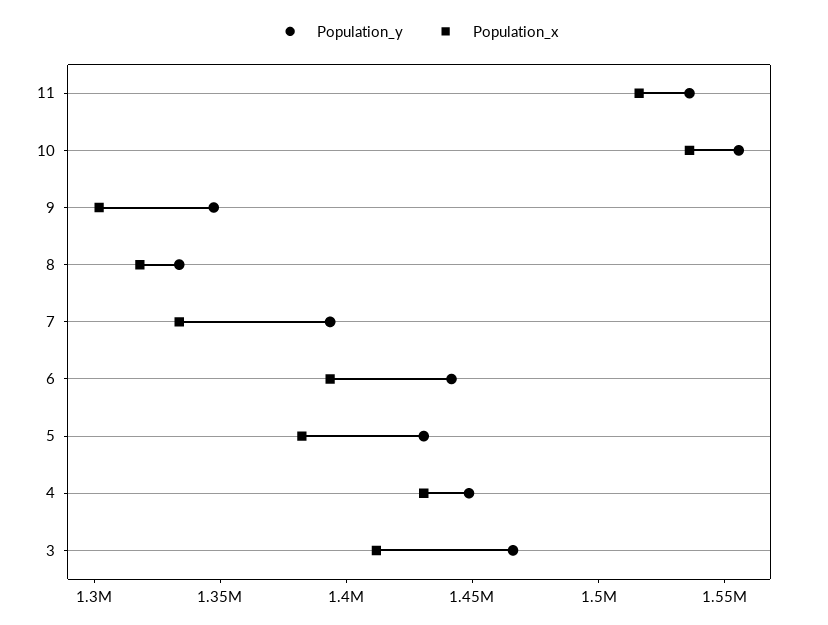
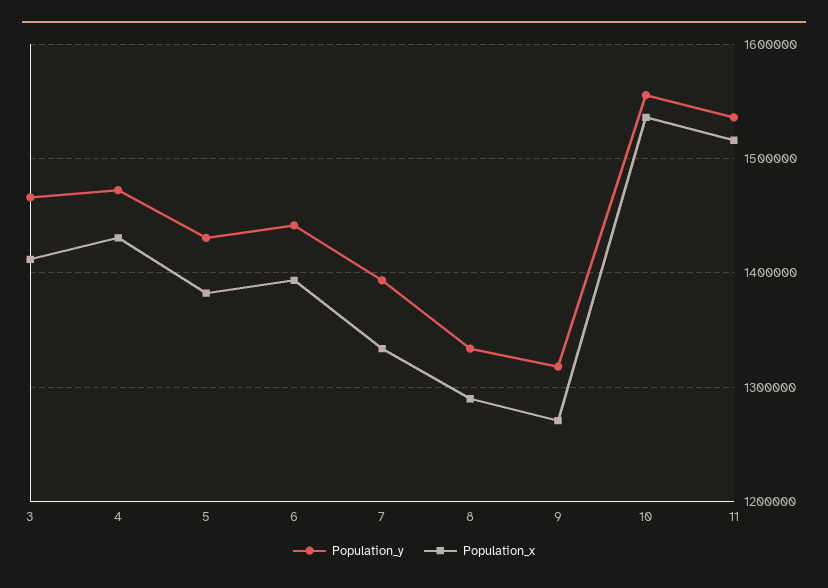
  {
    "Population_y": {
      "11": 1540000,
      "10": 1560000,
-     "9": 1350000,
+     "9": 1320000,
      "8": 1330000,
      "7": 1390000,
      "6": 1440000,
      "5": 1430000,
-     "4": 1450000,
+     "4": 1470000,
      "3": 1470000
    },
    "Population_x": {
      "11": 1520000,
      "10": 1540000,
-     "9": 1300000,
+     "9": 1270000,
-     "8": 1320000,
+     "8": 1290000,
      "7": 1330000,
      "6": 1390000,
      "5": 1380000,
      "4": 1430000,
      "3": 1410000
    }
  }

